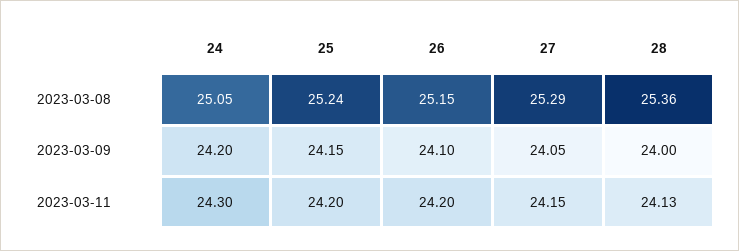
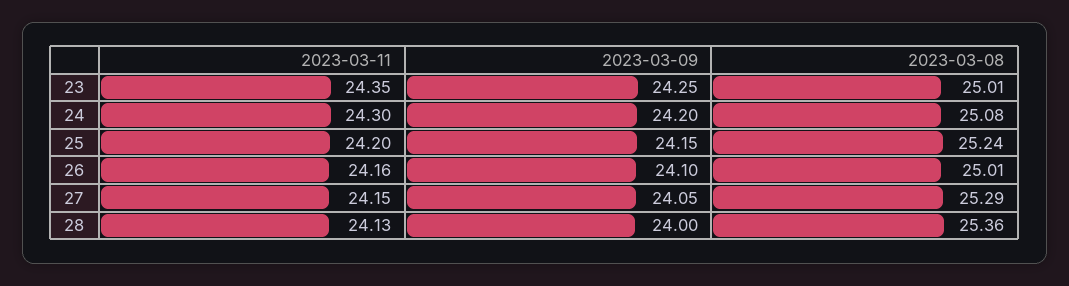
  {
    "24": {
-     "2023-03-08": 25.05,
+     "2023-03-08": 25.08,
      "2023-03-09": 24.2,
      "2023-03-11": 24.3
    },
    "25": {
      "2023-03-08": 25.24,
      "2023-03-09": 24.15,
      "2023-03-11": 24.2
    },
    "26": {
-     "2023-03-08": 25.15,
+     "2023-03-08": 25.01,
      "2023-03-09": 24.1,
-     "2023-03-11": 24.2
+     "2023-03-11": 24.16
    },
    "27": {
      "2023-03-08": 25.29,
      "2023-03-09": 24.05,
      "2023-03-11": 24.15
    },
    "28": {
      "2023-03-08": 25.36,
      "2023-03-09": 24,
      "2023-03-11": 24.13
-   }
+   },
+   "23": {
+     "2023-03-11": 24.35,
+     "2023-03-09": 24.25,
+     "2023-03-08": 25.01
+   }
  }

